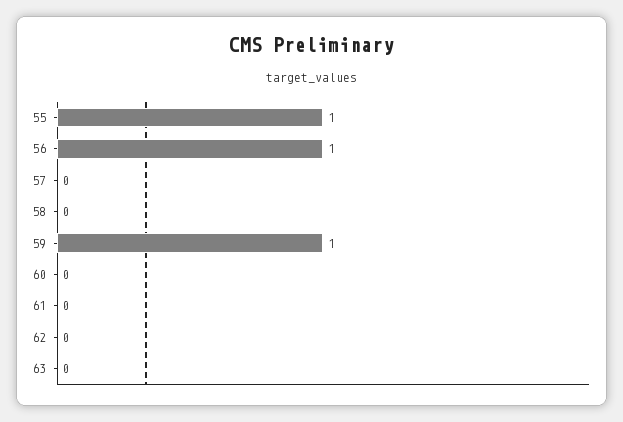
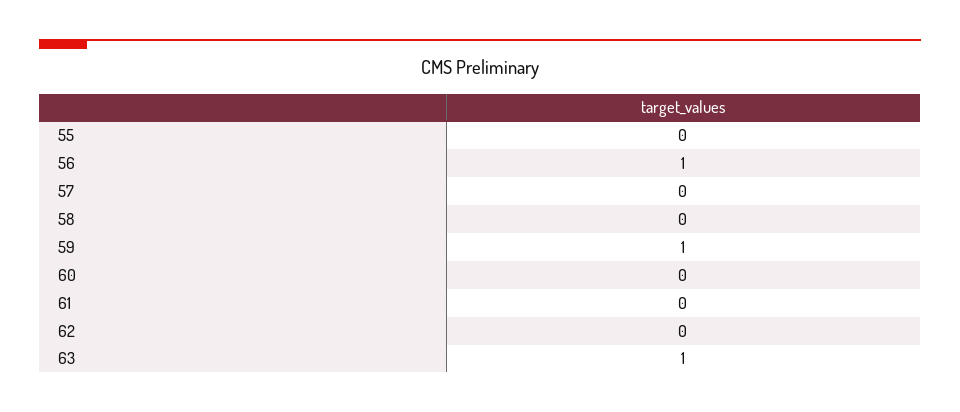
  {
-   "55": 1,
+   "55": 0,
    "56": 1,
    "57": 0,
    "58": 0,
    "59": 1,
    "60": 0,
    "61": 0,
    "62": 0,
-   "63": 0
+   "63": 1
  }

